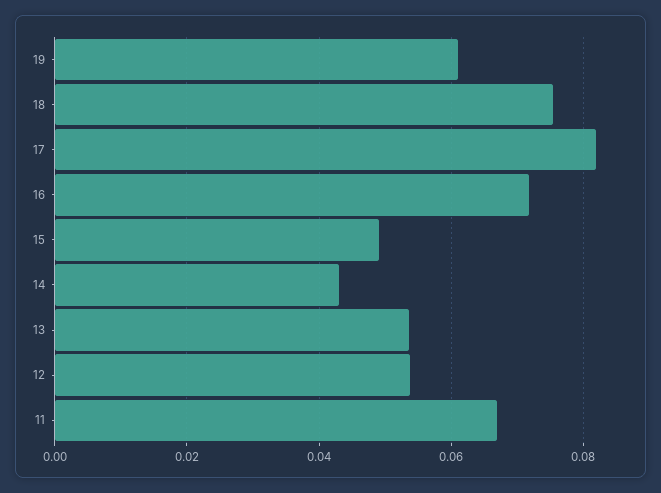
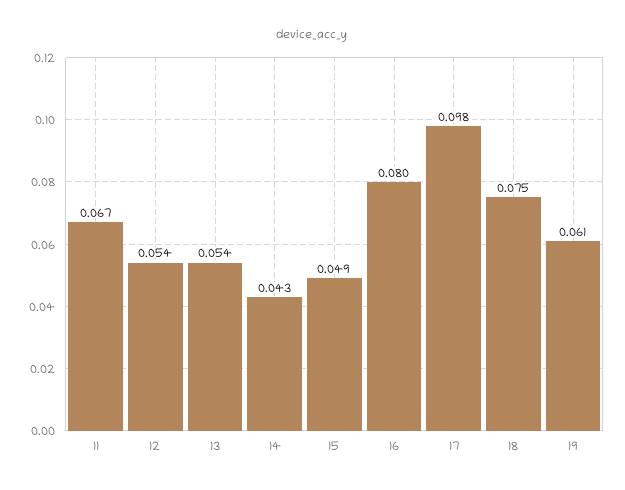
  {
    "19": 0.061,
    "18": 0.075,
-   "17": 0.082,
+   "17": 0.098,
-   "16": 0.072,
+   "16": 0.08,
    "15": 0.049,
    "14": 0.043,
    "13": 0.054,
    "12": 0.054,
    "11": 0.067
  }

